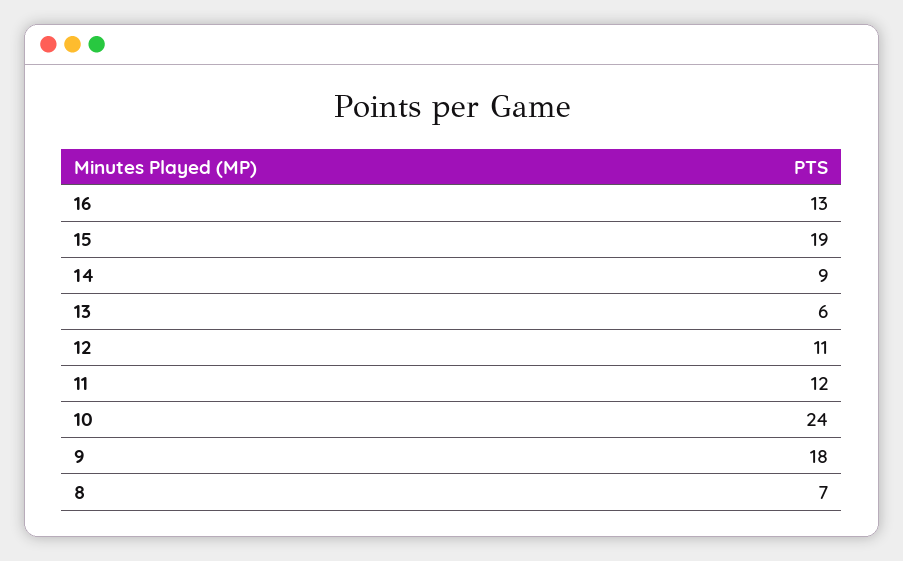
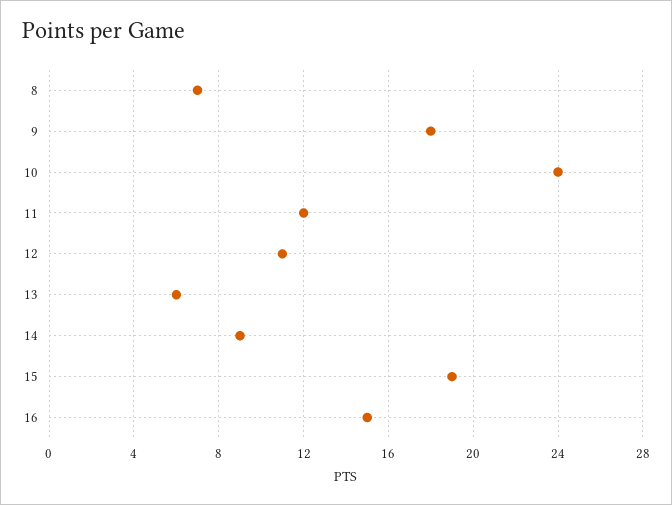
  {
-   "16": 13,
+   "16": 15,
    "15": 19,
    "14": 9,
    "13": 6,
    "12": 11,
    "11": 12,
    "10": 24,
    "9": 18,
    "8": 7
  }

